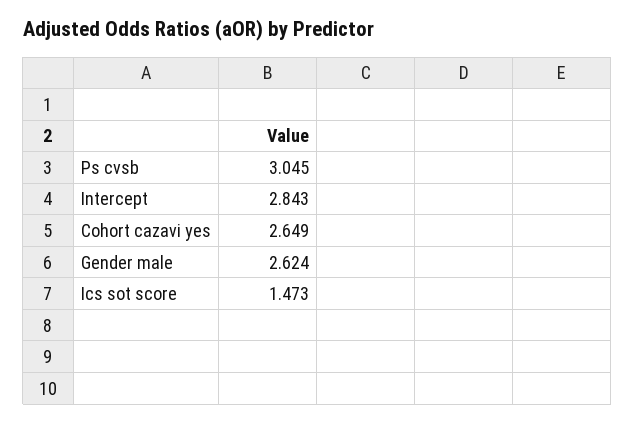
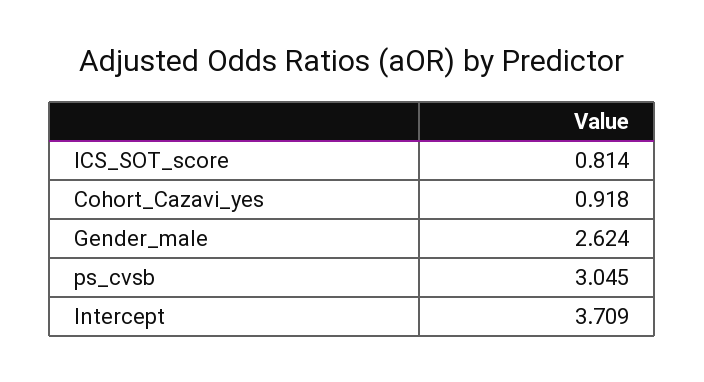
  {
    "Ps cvsb": 3.045,
-   "Intercept": 2.843,
+   "Intercept": 3.709,
-   "Cohort cazavi yes": 2.649,
+   "Cohort cazavi yes": 0.918,
    "Gender male": 2.624,
-   "Ics sot score": 1.473
+   "Ics sot score": 0.814
  }

